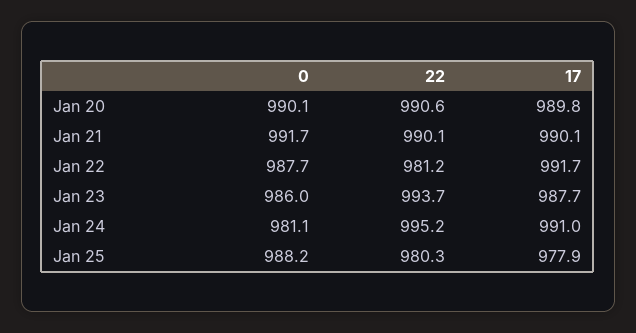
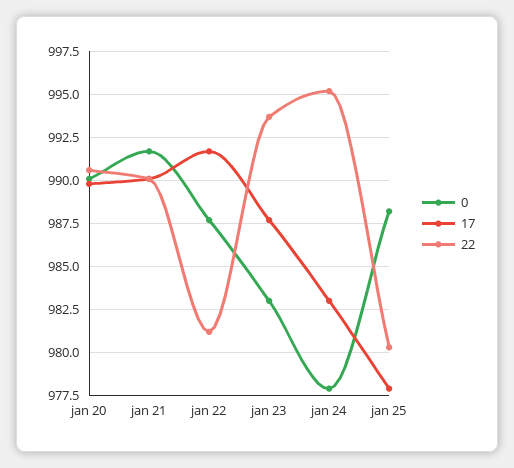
  {
    "0": {
      "Jan 20": 990.1,
      "Jan 21": 991.7,
      "Jan 22": 987.7,
-     "Jan 23": 986,
+     "Jan 23": 983,
-     "Jan 24": 981.1,
+     "Jan 24": 978,
      "Jan 25": 988.2
    },
    "22": {
      "Jan 20": 990.6,
      "Jan 21": 990.1,
      "Jan 22": 981.2,
      "Jan 23": 993.7,
      "Jan 24": 995.2,
      "Jan 25": 980.3
    },
    "17": {
      "Jan 20": 989.8,
      "Jan 21": 990.1,
      "Jan 22": 991.7,
      "Jan 23": 987.7,
-     "Jan 24": 991,
+     "Jan 24": 983,
      "Jan 25": 977.9
    }
  }

